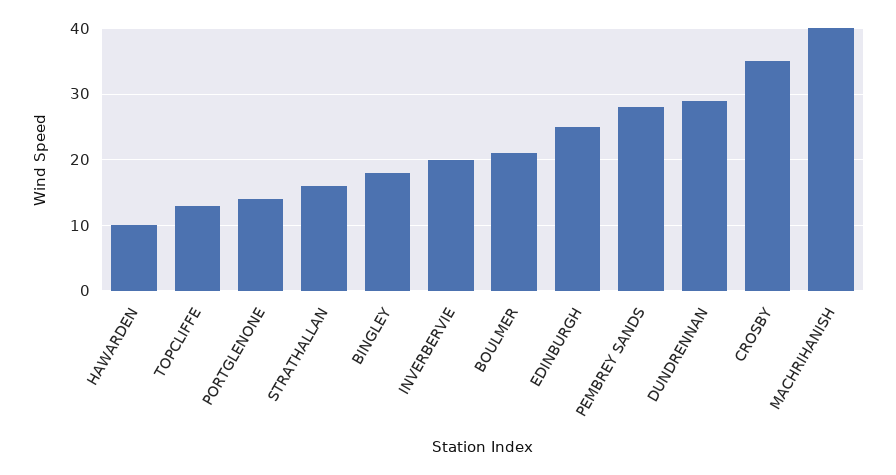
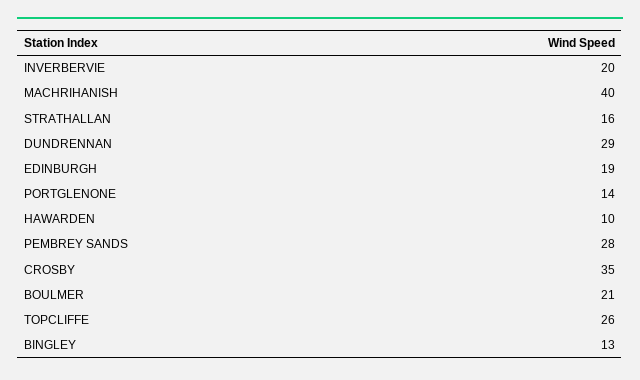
  {
    "HAWARDEN": 10,
-   "TOPCLIFFE": 13,
+   "TOPCLIFFE": 26,
    "PORTGLENONE": 14,
    "STRATHALLAN": 16,
-   "BINGLEY": 18,
+   "BINGLEY": 13,
    "INVERBERVIE": 20,
    "BOULMER": 21,
-   "EDINBURGH": 25,
+   "EDINBURGH": 19,
    "PEMBREY SANDS": 28,
    "DUNDRENNAN": 29,
    "CROSBY": 35,
    "MACHRIHANISH": 40
  }

